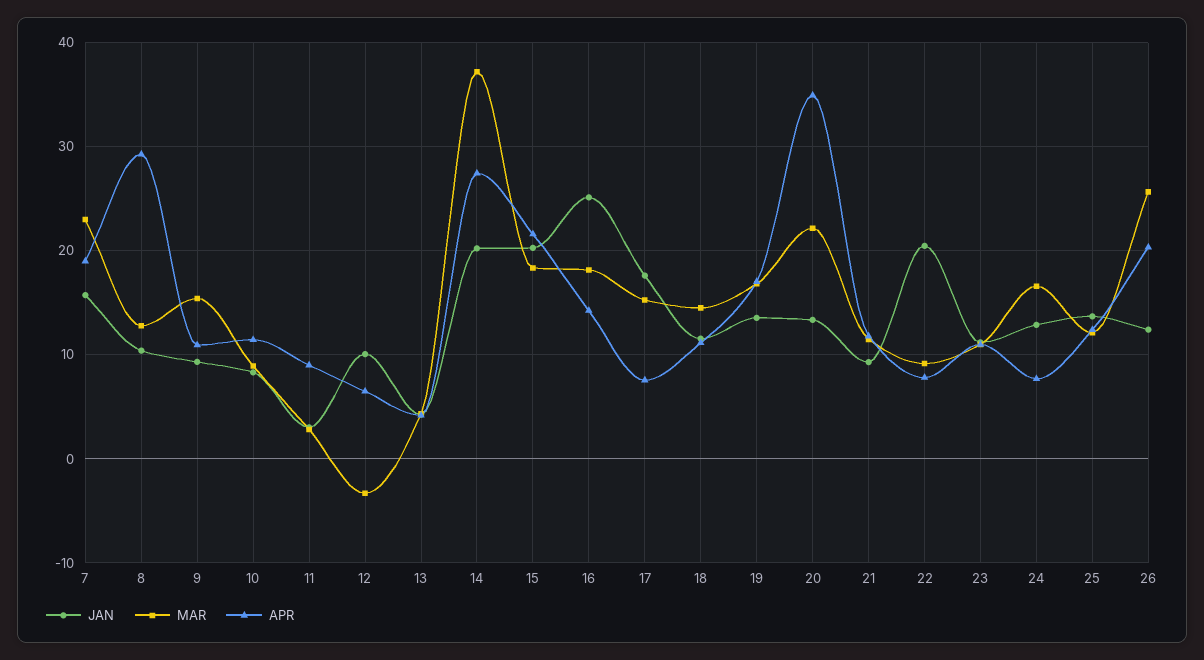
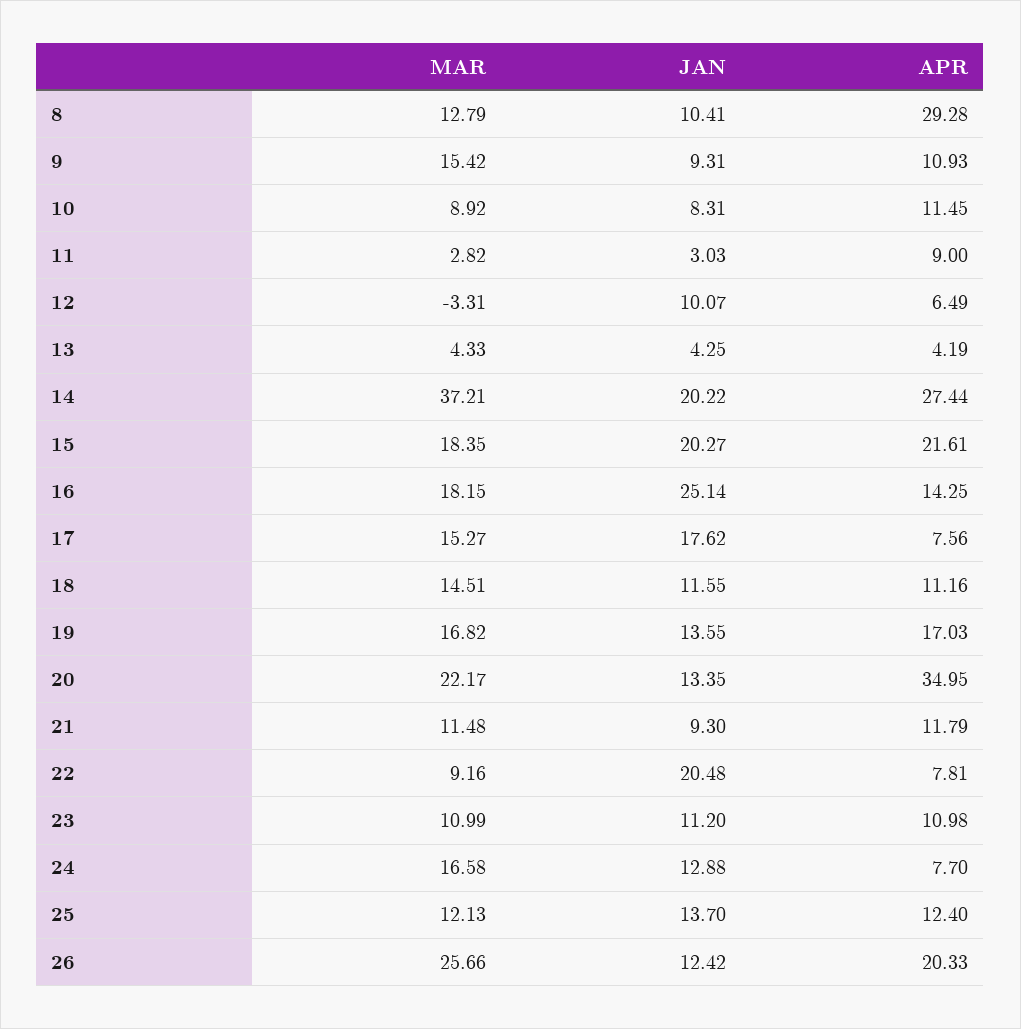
  {
    "JAN": {
-     "7": 16,
      "8": 10.41,
      "9": 9.31,
      "10": 8.31,
      "11": 3.03,
      "12": 10.07,
      "13": 4.25,
      "14": 20.22,
      "15": 20.27,
      "16": 25.14,
      "17": 17.62,
      "18": 11.55,
      "19": 13.55,
      "20": 13.35,
      "21": 9.3,
      "22": 20.48,
      "23": 11.2,
      "24": 12.88,
      "25": 13.7,
      "26": 12.42
    },
    "MAR": {
-     "7": 23,
      "8": 12.79,
      "9": 15.42,
      "10": 8.92,
      "11": 2.82,
      "12": -3.31,
      "13": 4.33,
      "14": 37.21,
      "15": 18.35,
      "16": 18.15,
      "17": 15.27,
      "18": 14.51,
      "19": 16.82,
      "20": 22.17,
      "21": 11.48,
      "22": 9.16,
      "23": 10.99,
      "24": 16.58,
      "25": 12.13,
      "26": 25.66
    },
    "APR": {
-     "7": 19,
      "8": 29.28,
      "9": 10.93,
      "10": 11.45,
      "11": 9,
      "12": 6.49,
      "13": 4.19,
      "14": 27.44,
      "15": 21.61,
      "16": 14.25,
      "17": 7.56,
      "18": 11.16,
      "19": 17.03,
      "20": 34.95,
      "21": 11.79,
      "22": 7.81,
      "23": 10.98,
      "24": 7.7,
      "25": 12.4,
      "26": 20.33
    }
  }

